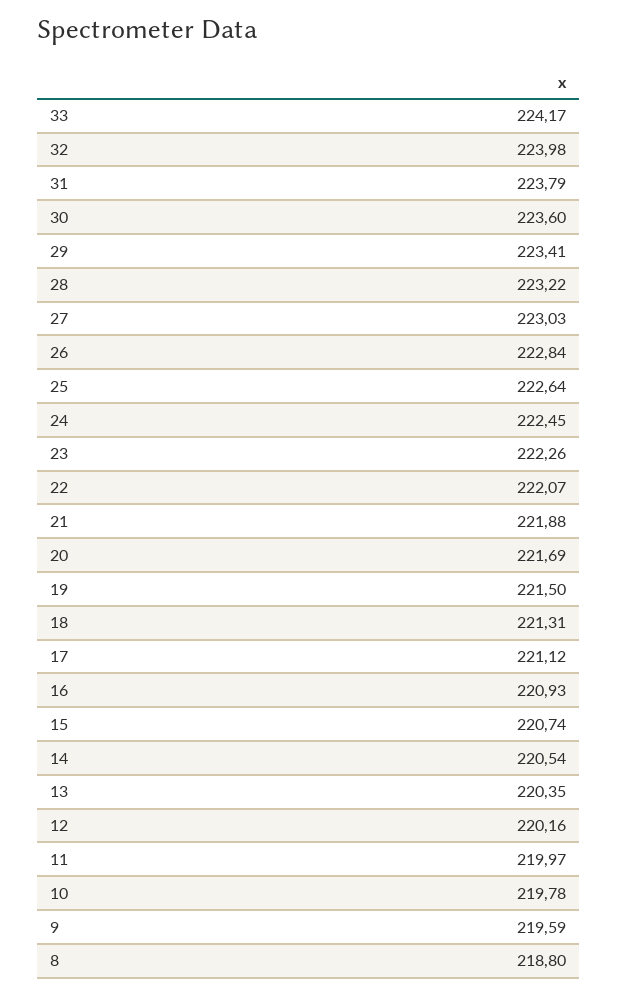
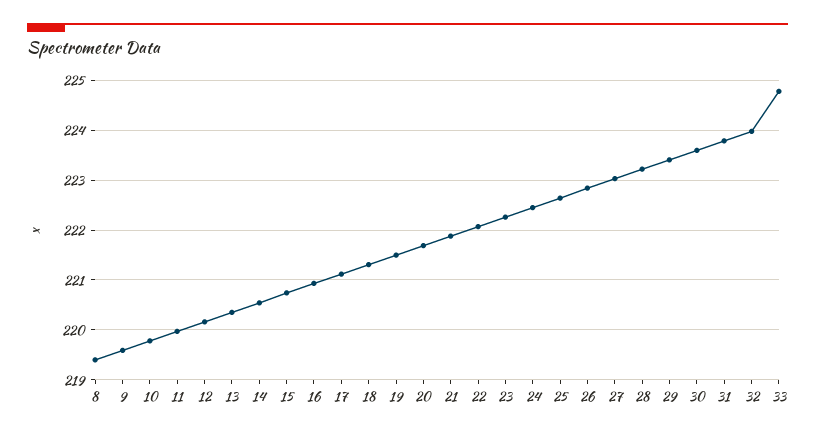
  {
-   "33": 224.17,
+   "33": 224.8,
    "32": 223.98,
    "31": 223.79,
    "30": 223.6,
    "29": 223.41,
    "28": 223.22,
    "27": 223.03,
    "26": 222.84,
    "25": 222.64,
    "24": 222.45,
    "23": 222.26,
    "22": 222.07,
    "21": 221.88,
    "20": 221.69,
    "19": 221.5,
    "18": 221.31,
    "17": 221.12,
    "16": 220.93,
    "15": 220.74,
    "14": 220.54,
    "13": 220.35,
    "12": 220.16,
    "11": 219.97,
    "10": 219.78,
    "9": 219.59,
-   "8": 218.8
+   "8": 219.4
  }

